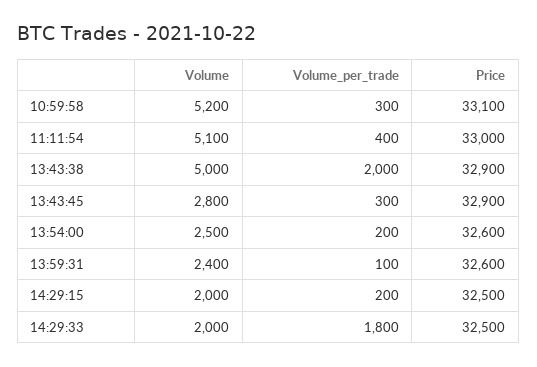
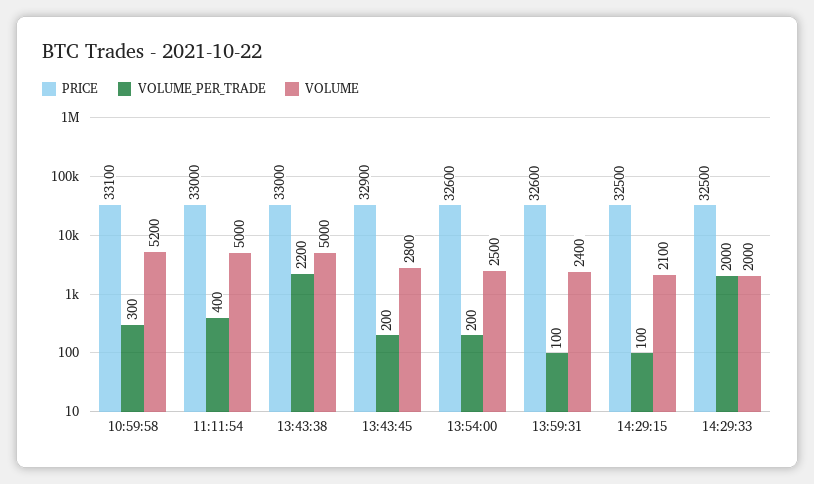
  {
    "Volume": {
      "10:59:58": 5200,
-     "11:11:54": 5100,
+     "11:11:54": 5000,
      "13:43:38": 5000,
      "13:43:45": 2800,
      "13:54:00": 2500,
      "13:59:31": 2400,
-     "14:29:15": 2000,
+     "14:29:15": 2100,
      "14:29:33": 2000
    },
    "Volume_per_trade": {
      "10:59:58": 300,
      "11:11:54": 400,
-     "13:43:38": 2000,
+     "13:43:38": 2200,
-     "13:43:45": 300,
+     "13:43:45": 200,
      "13:54:00": 200,
      "13:59:31": 100,
-     "14:29:15": 200,
+     "14:29:15": 100,
-     "14:29:33": 1800
+     "14:29:33": 2000
    },
    "Price": {
      "10:59:58": 33100,
      "11:11:54": 33000,
-     "13:43:38": 32900,
+     "13:43:38": 33000,
      "13:43:45": 32900,
      "13:54:00": 32600,
      "13:59:31": 32600,
      "14:29:15": 32500,
      "14:29:33": 32500
    }
  }

